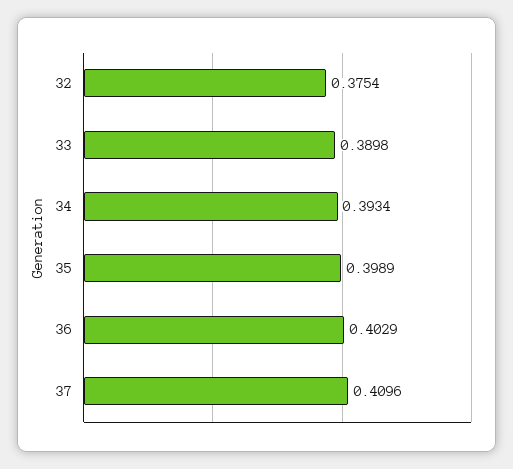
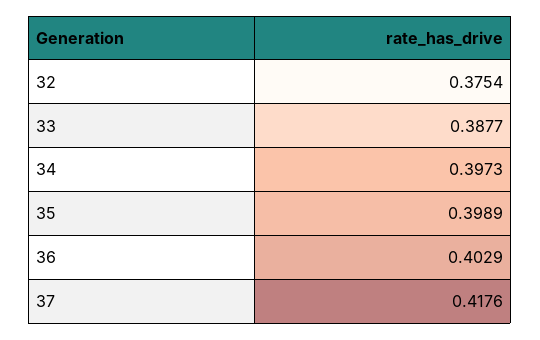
  {
    "32": 0.3754,
-   "33": 0.3898,
+   "33": 0.3877,
-   "34": 0.3934,
+   "34": 0.3973,
    "35": 0.3989,
    "36": 0.4029,
-   "37": 0.4096
+   "37": 0.4176
  }

